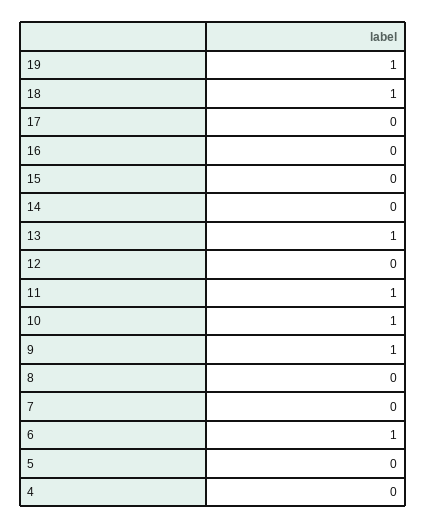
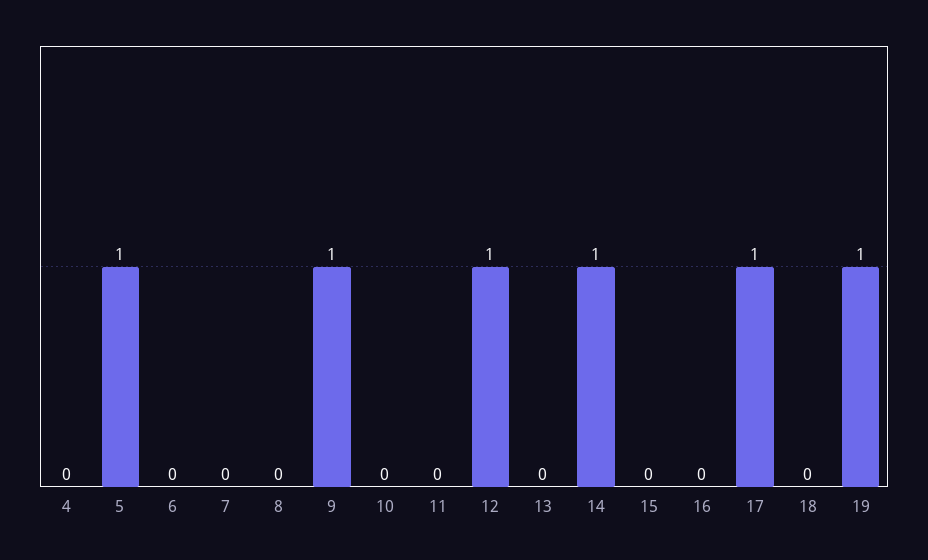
  {
    "19": 1,
-   "18": 1,
+   "18": 0,
-   "17": 0,
+   "17": 1,
    "16": 0,
    "15": 0,
-   "14": 0,
+   "14": 1,
-   "13": 1,
+   "13": 0,
-   "12": 0,
+   "12": 1,
-   "11": 1,
+   "11": 0,
-   "10": 1,
+   "10": 0,
    "9": 1,
    "8": 0,
    "7": 0,
-   "6": 1,
+   "6": 0,
-   "5": 0,
+   "5": 1,
    "4": 0
  }

